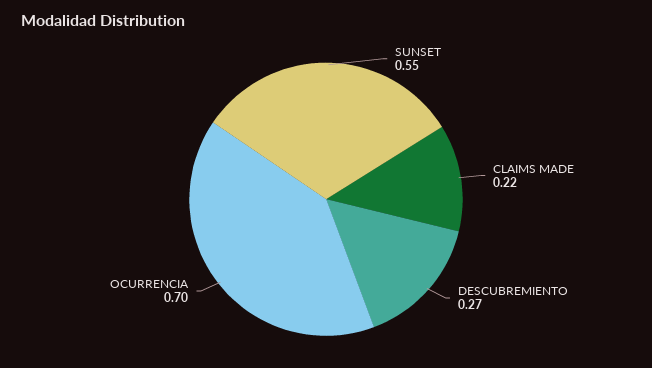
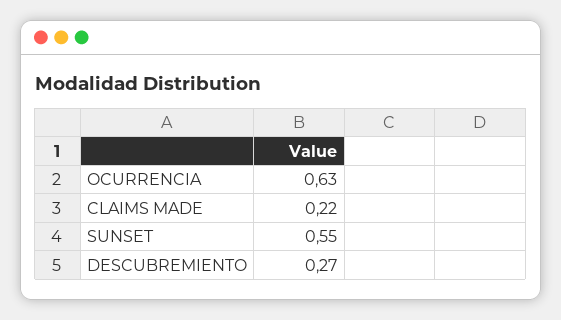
  {
    "SUNSET": 0.55,
    "CLAIMS MADE": 0.22,
    "DESCUBREMIENTO": 0.27,
-   "OCURRENCIA": 0.7
+   "OCURRENCIA": 0.63
  }

